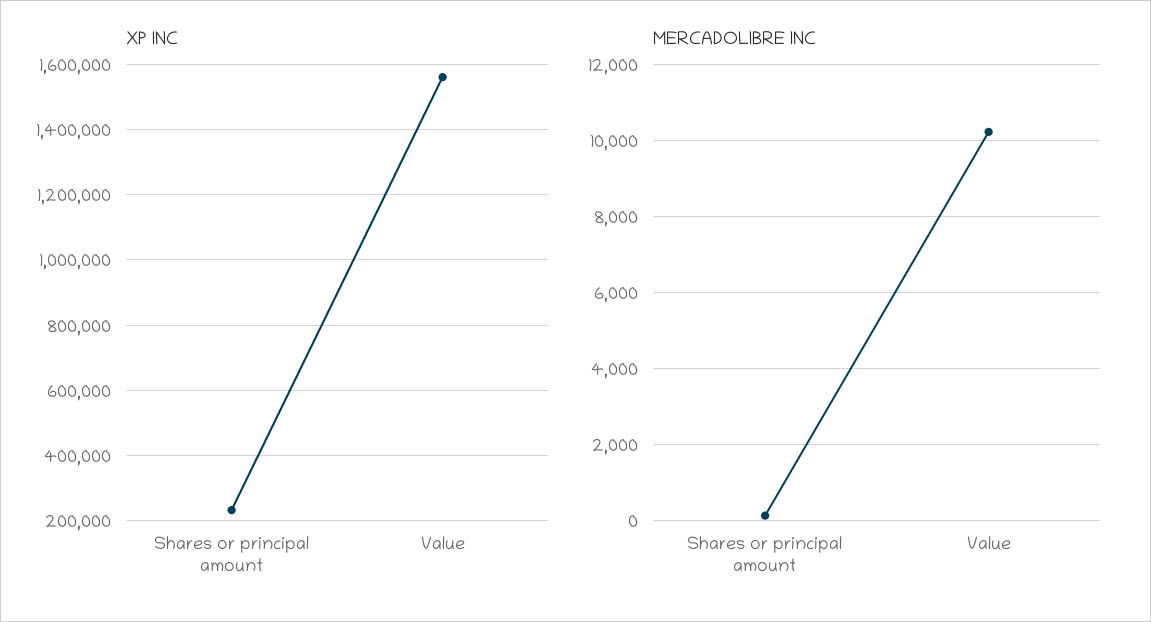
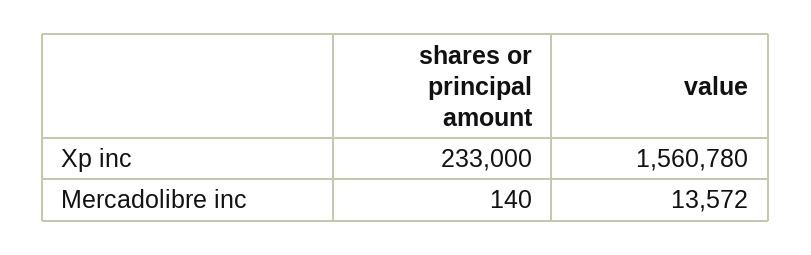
  {
    "XP INC": {
      "Shares or principal amount": 233000,
      "Value": 1560780
    },
    "MERCADOLIBRE INC": {
      "Shares or principal amount": 140,
-     "Value": 10200
+     "Value": 13572
    }
  }

